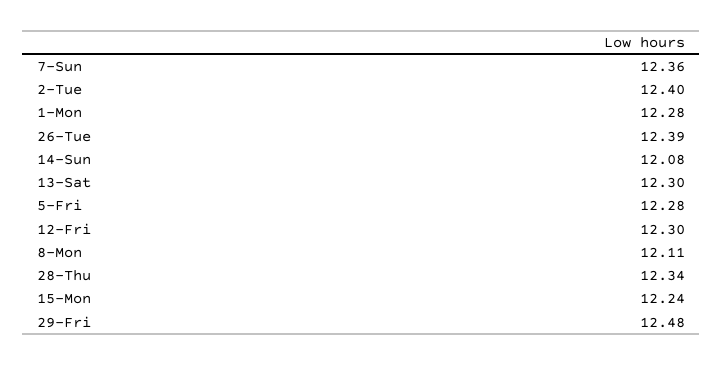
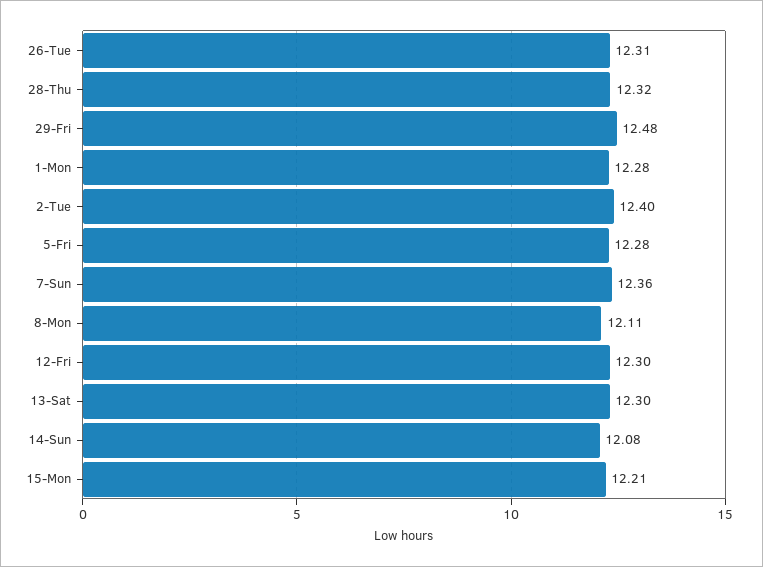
  {
    "7-Sun": 12.36,
    "2-Tue": 12.4,
    "1-Mon": 12.28,
-   "26-Tue": 12.39,
+   "26-Tue": 12.31,
    "14-Sun": 12.08,
    "13-Sat": 12.3,
    "5-Fri": 12.28,
    "12-Fri": 12.3,
    "8-Mon": 12.11,
-   "28-Thu": 12.34,
+   "28-Thu": 12.32,
-   "15-Mon": 12.24,
+   "15-Mon": 12.21,
    "29-Fri": 12.48
  }

